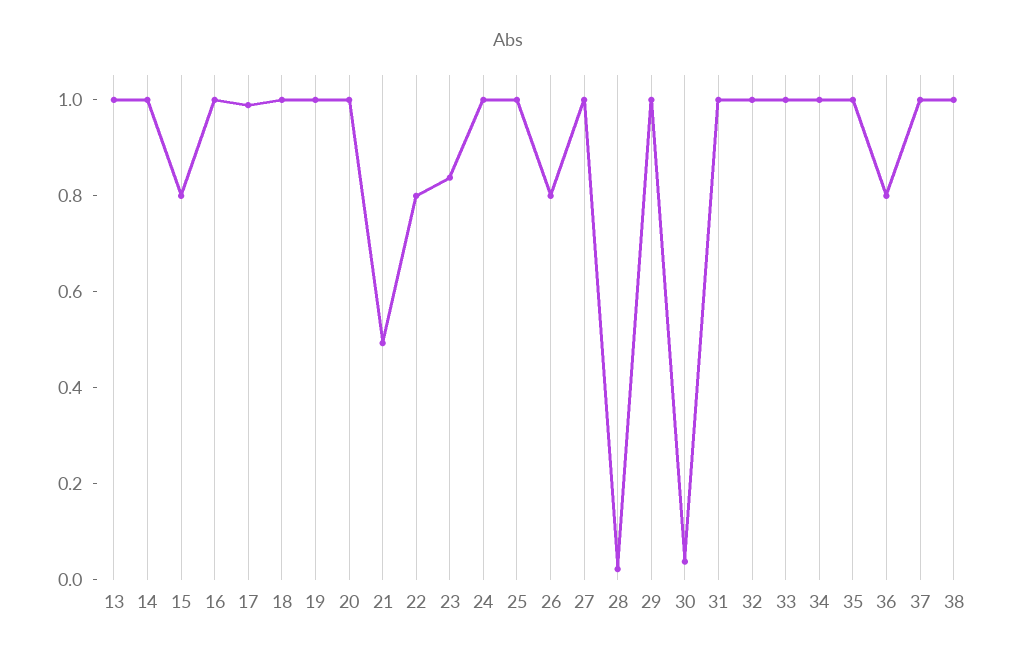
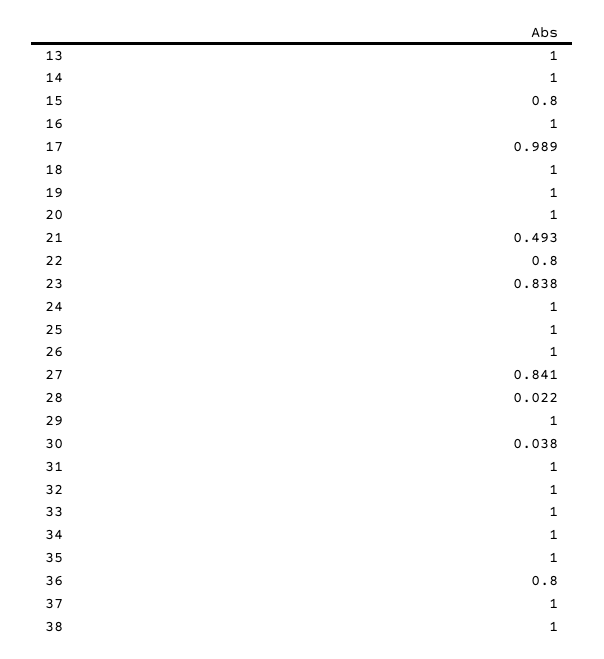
  {
    "13": 1,
    "14": 1,
    "15": 0.8,
    "16": 1,
    "17": 0.989,
    "18": 1,
    "19": 1,
    "20": 1,
    "21": 0.493,
    "22": 0.8,
    "23": 0.838,
    "24": 1,
    "25": 1,
-   "26": 0.8,
+   "26": 1,
-   "27": 1,
+   "27": 0.841,
    "28": 0.022,
    "29": 1,
    "30": 0.038,
    "31": 1,
    "32": 1,
    "33": 1,
    "34": 1,
    "35": 1,
    "36": 0.8,
    "37": 1,
    "38": 1
  }

